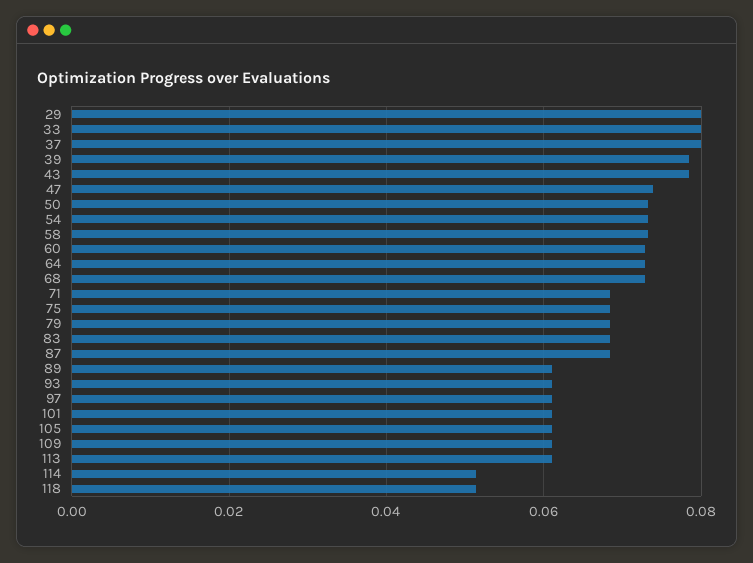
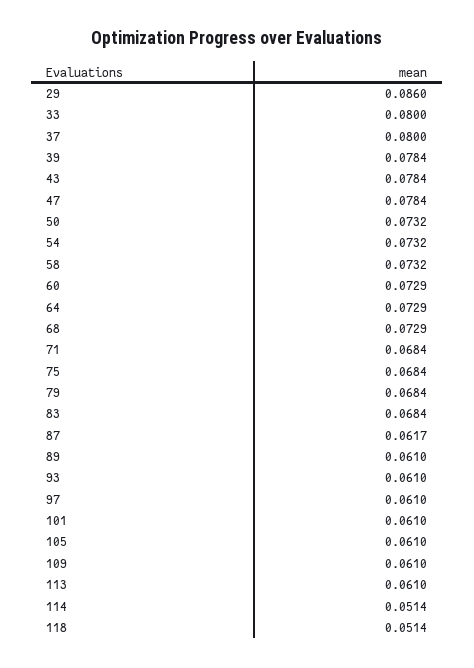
  {
-   "29": 0.08,
+   "29": 0.086,
    "33": 0.08,
    "37": 0.08,
    "39": 0.0784,
    "43": 0.0784,
-   "47": 0.074,
+   "47": 0.0784,
    "50": 0.0732,
    "54": 0.0732,
    "58": 0.0732,
    "60": 0.0729,
    "64": 0.0729,
    "68": 0.0729,
    "71": 0.0684,
    "75": 0.0684,
    "79": 0.0684,
    "83": 0.0684,
-   "87": 0.068,
+   "87": 0.0617,
    "89": 0.061,
    "93": 0.061,
    "97": 0.061,
    "101": 0.061,
    "105": 0.061,
    "109": 0.061,
    "113": 0.061,
    "114": 0.0514,
    "118": 0.0514
  }

